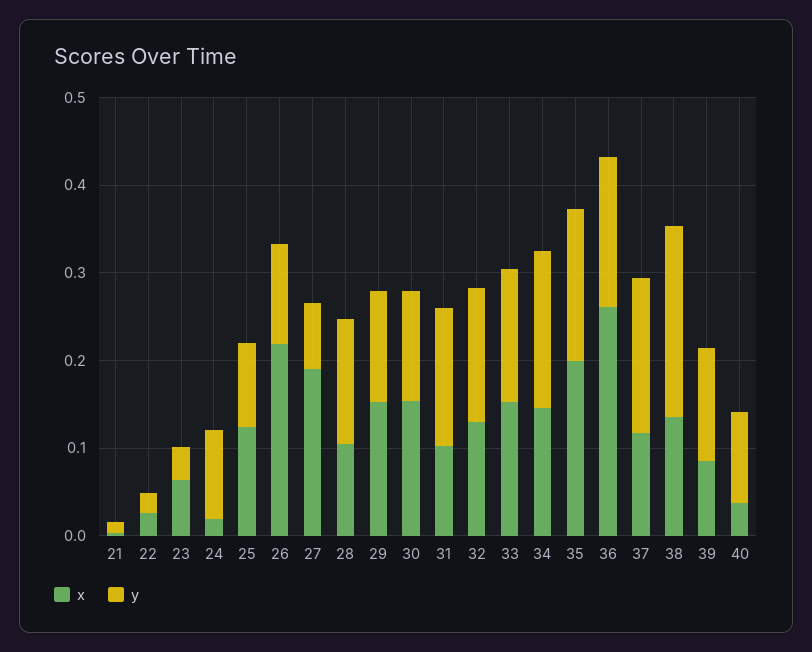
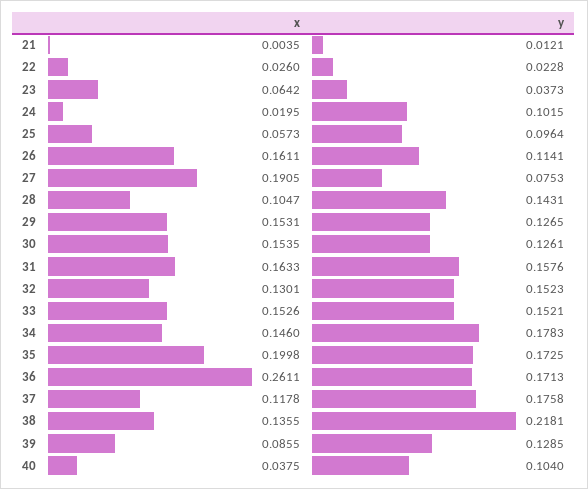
  {
    "x": {
      "21": 0.0035,
      "22": 0.026,
      "23": 0.0642,
      "24": 0.0195,
-     "25": 0.12,
+     "25": 0.0573,
-     "26": 0.22,
+     "26": 0.1611,
      "27": 0.1905,
      "28": 0.1047,
      "29": 0.1531,
      "30": 0.1535,
-     "31": 0.1,
+     "31": 0.1633,
      "32": 0.1301,
      "33": 0.1526,
      "34": 0.146,
      "35": 0.1998,
      "36": 0.2611,
      "37": 0.1178,
      "38": 0.1355,
      "39": 0.0855,
      "40": 0.0375
    },
    "y": {
      "21": 0.0121,
      "22": 0.0228,
      "23": 0.0373,
      "24": 0.1015,
      "25": 0.0964,
      "26": 0.1141,
      "27": 0.0753,
      "28": 0.1431,
      "29": 0.1265,
      "30": 0.1261,
      "31": 0.1576,
      "32": 0.1523,
      "33": 0.1521,
      "34": 0.1783,
      "35": 0.1725,
      "36": 0.1713,
      "37": 0.1758,
      "38": 0.2181,
      "39": 0.1285,
      "40": 0.104
    }
  }

